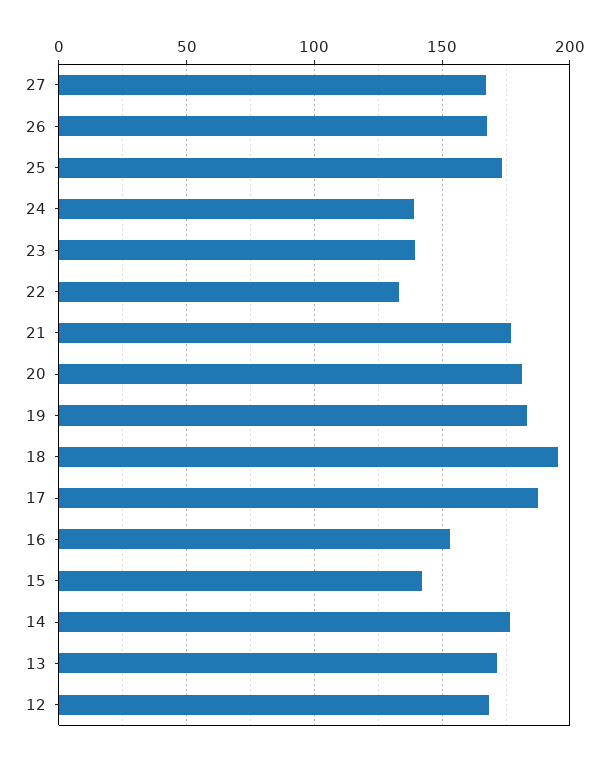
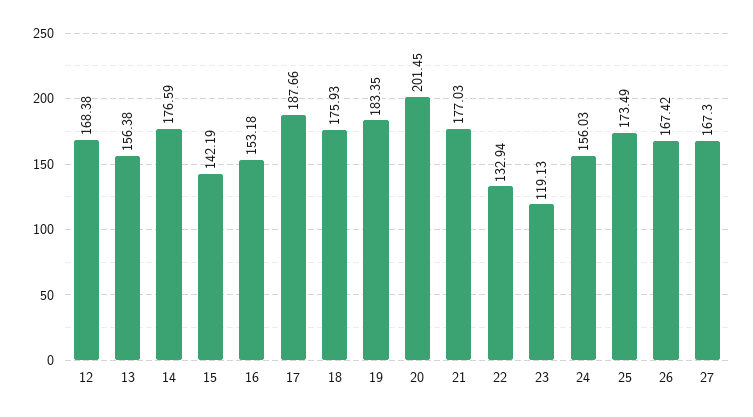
  {
    "27": 167.3,
    "26": 167.42,
    "25": 173.49,
-   "24": 140,
+   "24": 156.03,
-   "23": 140,
+   "23": 119.13,
    "22": 132.94,
    "21": 177.03,
-   "20": 180,
+   "20": 201.45,
    "19": 183.35,
-   "18": 195,
+   "18": 175.93,
    "17": 187.66,
    "16": 153.18,
    "15": 142.19,
    "14": 176.59,
-   "13": 170,
+   "13": 156.38,
    "12": 168.38
  }

